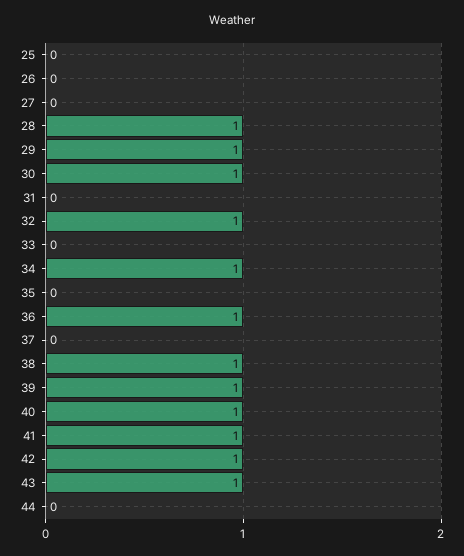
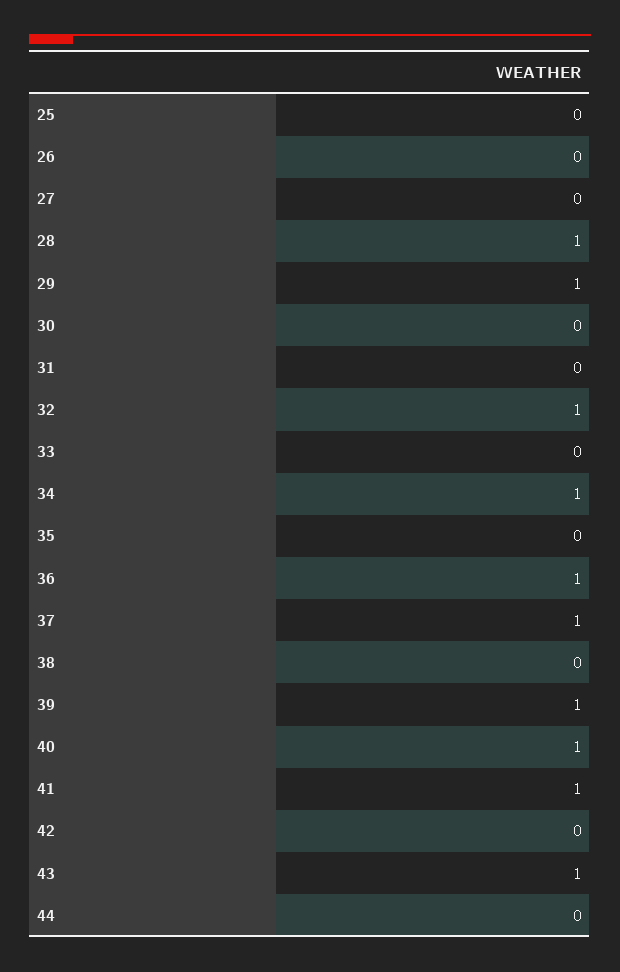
  {
    "25": 0,
    "26": 0,
    "27": 0,
    "28": 1,
    "29": 1,
-   "30": 1,
+   "30": 0,
    "31": 0,
    "32": 1,
    "33": 0,
    "34": 1,
    "35": 0,
    "36": 1,
-   "37": 0,
+   "37": 1,
-   "38": 1,
+   "38": 0,
    "39": 1,
    "40": 1,
    "41": 1,
-   "42": 1,
+   "42": 0,
    "43": 1,
    "44": 0
  }

